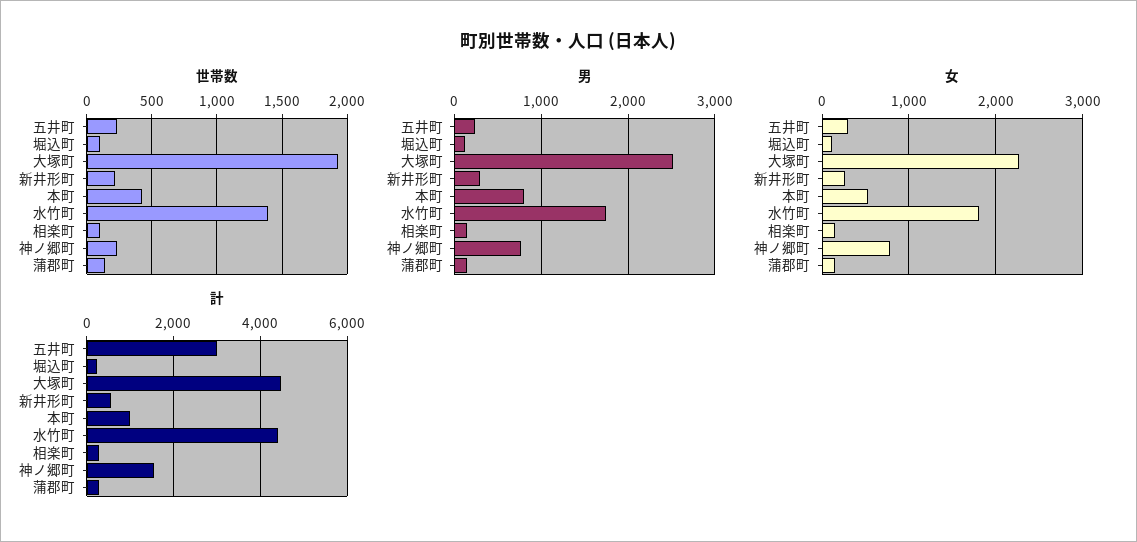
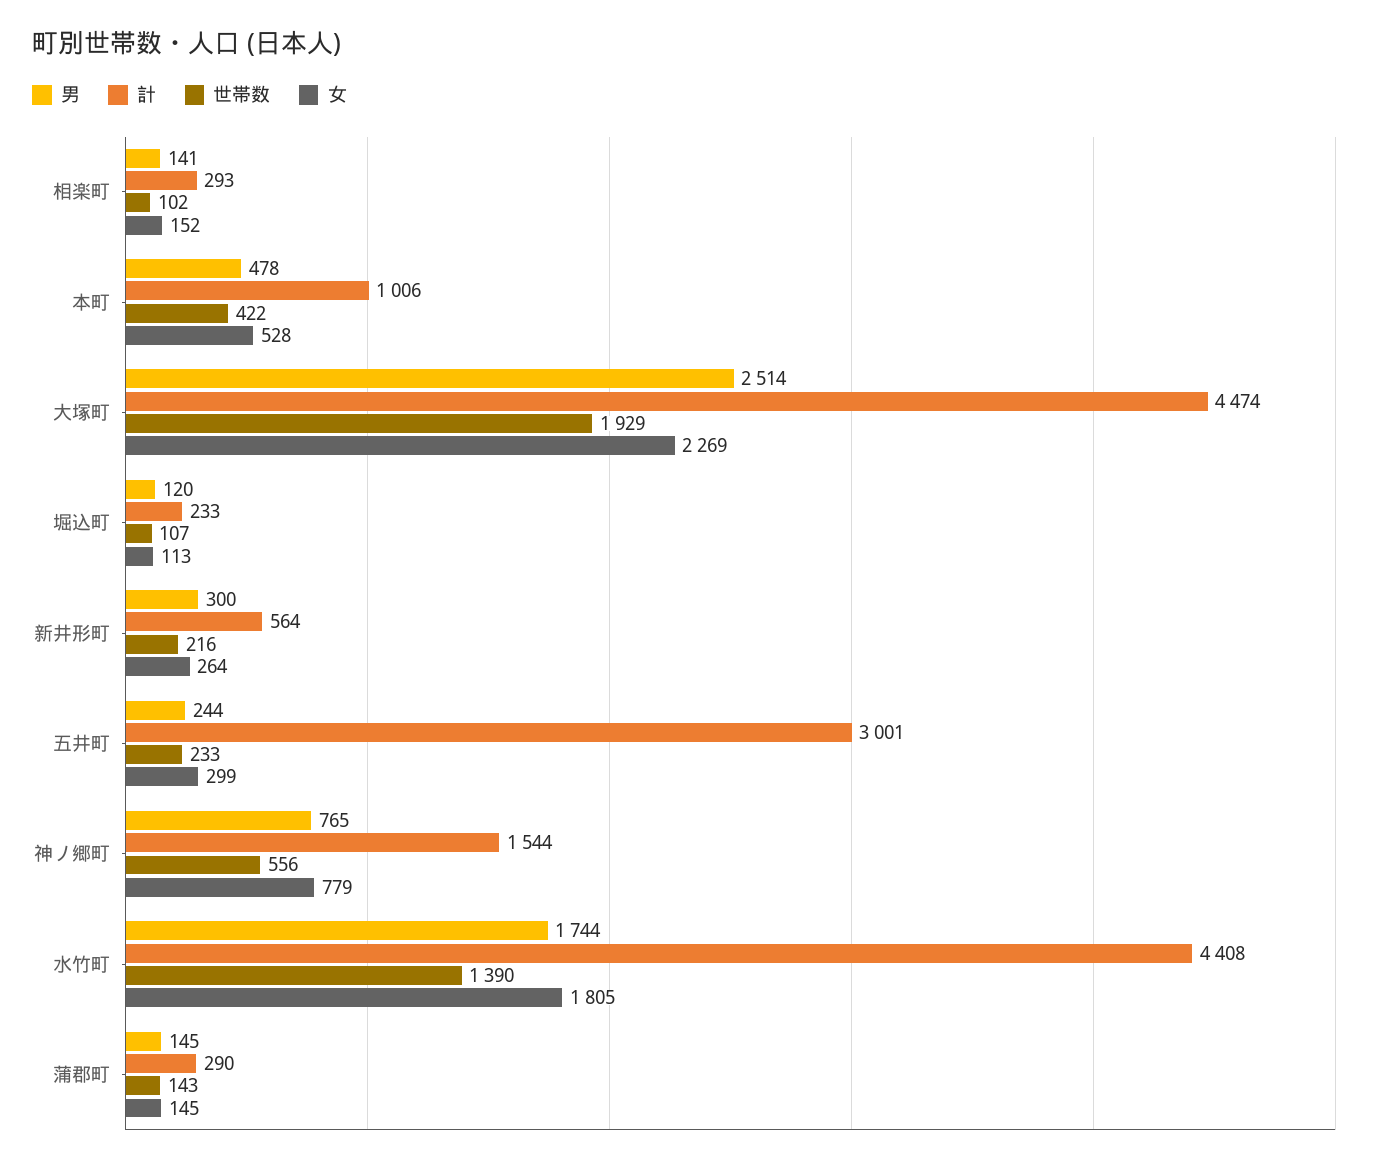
  {
    "世帯数": {
      "五井町": 233,
      "堀込町": 107,
      "大塚町": 1929,
      "新井形町": 216,
      "本町": 422,
      "水竹町": 1390,
      "相楽町": 102,
-     "神ノ郷町": 250,
+     "神ノ郷町": 556,
      "蒲郡町": 143
    },
    "男": {
      "五井町": 244,
      "堀込町": 120,
      "大塚町": 2514,
      "新井形町": 300,
-     "本町": 800,
+     "本町": 478,
      "水竹町": 1744,
      "相楽町": 141,
      "神ノ郷町": 765,
      "蒲郡町": 145
    },
    "女": {
      "五井町": 299,
      "堀込町": 113,
      "大塚町": 2269,
      "新井形町": 264,
      "本町": 528,
      "水竹町": 1805,
      "相楽町": 152,
      "神ノ郷町": 779,
      "蒲郡町": 145
    },
    "計": {
      "五井町": 3001,
      "堀込町": 233,
      "大塚町": 4474,
      "新井形町": 564,
      "本町": 1006,
      "水竹町": 4408,
      "相楽町": 293,
      "神ノ郷町": 1544,
      "蒲郡町": 290
    }
  }

